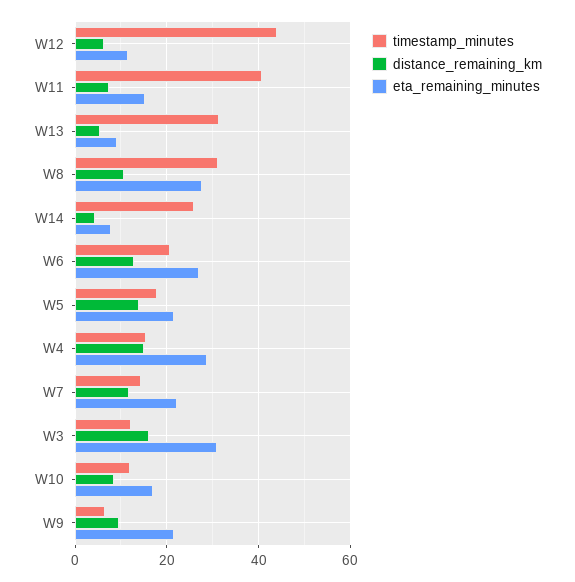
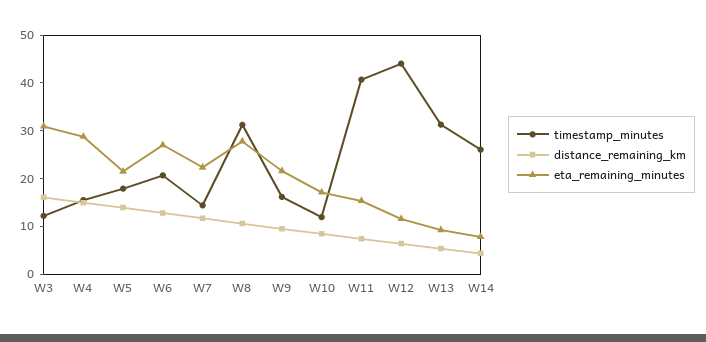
  {
    "timestamp_minutes": {
      "W12": 44,
      "W11": 40,
      "W13": 32,
      "W8": 32,
      "W14": 26,
      "W6": 20,
      "W5": 18,
      "W4": 16,
      "W7": 14,
      "W3": 12,
      "W10": 12,
-     "W9": 6
+     "W9": 16
    },
    "distance_remaining_km": {
      "W12": 6,
      "W11": 8,
      "W13": 6,
      "W8": 10,
      "W14": 4,
      "W6": 12,
      "W5": 14,
      "W4": 14,
      "W7": 12,
      "W3": 16,
      "W10": 8,
      "W9": 10
    },
    "eta_remaining_minutes": {
      "W12": 12,
      "W11": 16,
      "W13": 10,
      "W8": 28,
      "W14": 8,
      "W6": 28,
      "W5": 22,
      "W4": 28,
      "W7": 22,
      "W3": 30,
      "W10": 18,
      "W9": 22
    }
  }

